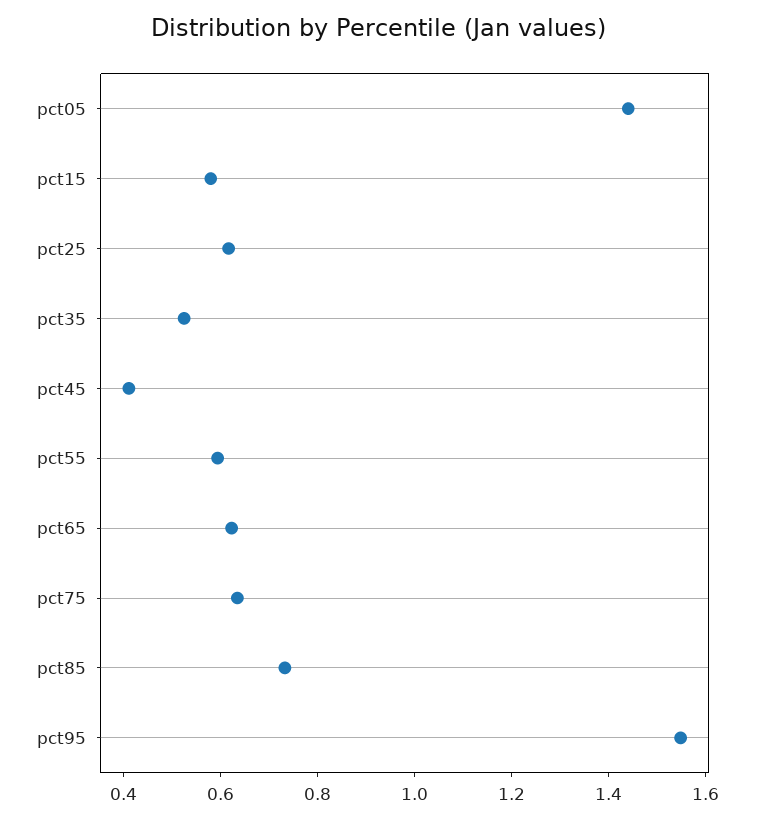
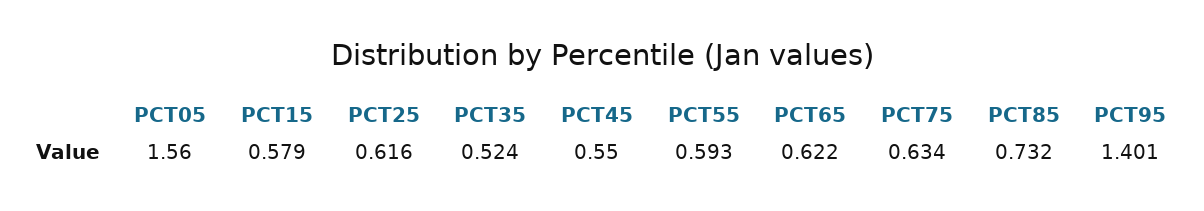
  {
-   "pct05": 1.45,
+   "pct05": 1.56,
    "pct15": 0.579,
    "pct25": 0.616,
    "pct35": 0.524,
-   "pct45": 0.4,
+   "pct45": 0.55,
    "pct55": 0.593,
    "pct65": 0.622,
    "pct75": 0.634,
    "pct85": 0.732,
-   "pct95": 1.55
+   "pct95": 1.401
  }

